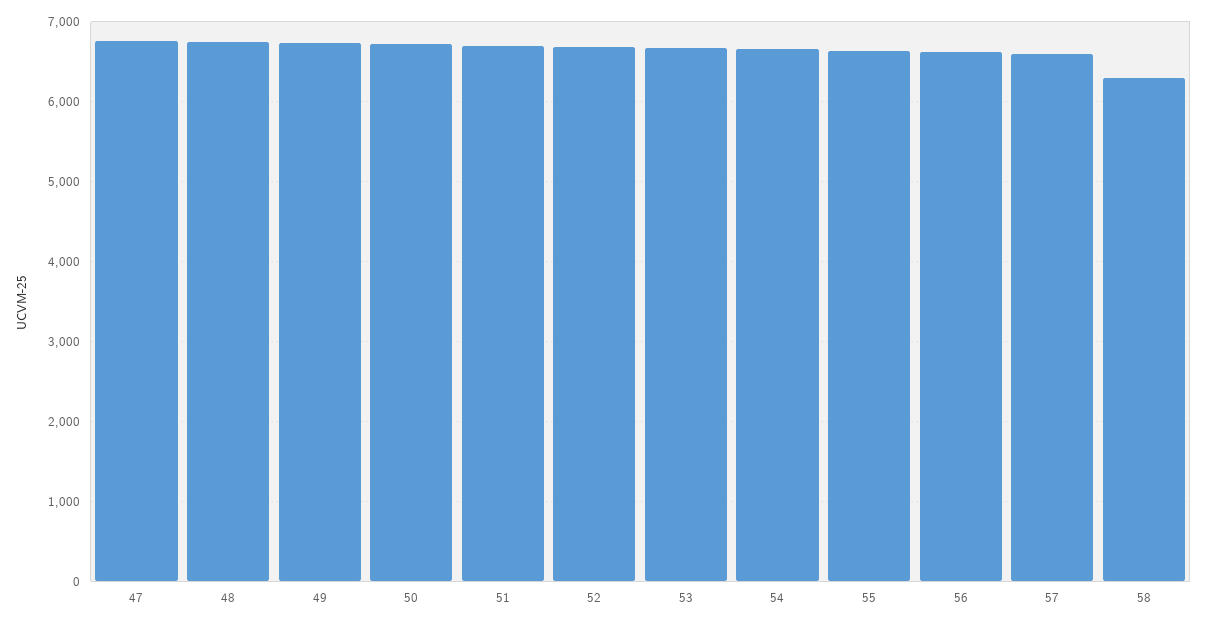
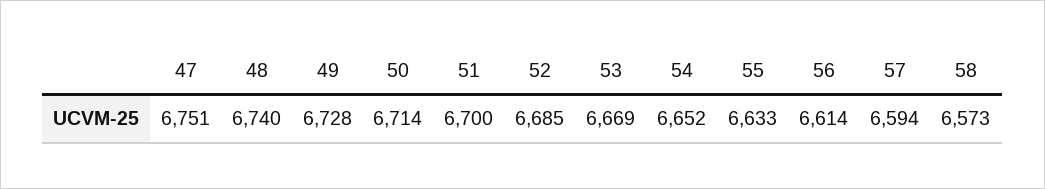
  {
    "47": 6751,
    "48": 6740,
    "49": 6728,
    "50": 6714,
    "51": 6700,
    "52": 6685,
    "53": 6669,
    "54": 6652,
    "55": 6633,
    "56": 6614,
    "57": 6594,
-   "58": 6300
+   "58": 6573
  }

